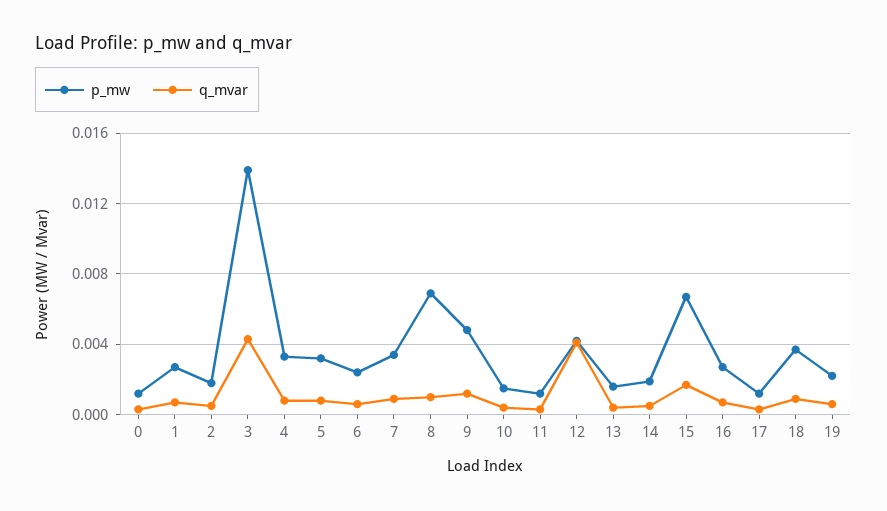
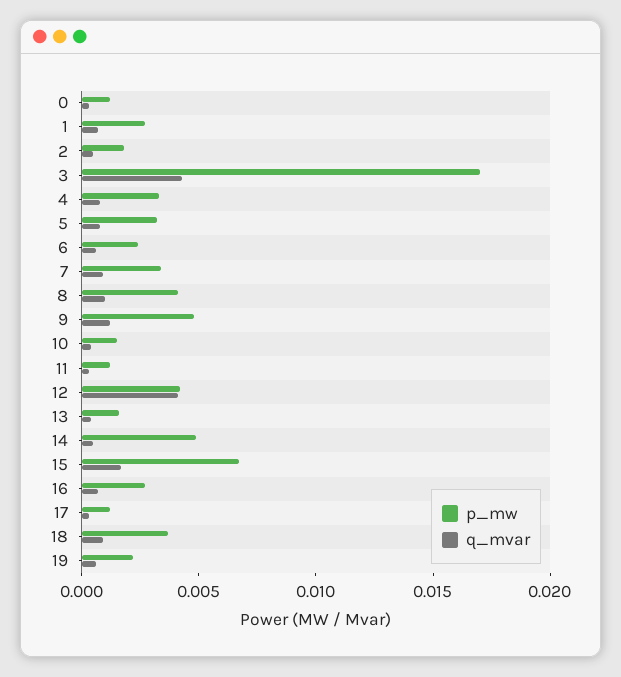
  {
    "p_mw": {
      "0": 0.001,
      "1": 0.0025,
      "2": 0.002,
-     "3": 0.014,
+     "3": 0.017,
      "4": 0.0035,
      "5": 0.003,
      "6": 0.0025,
      "7": 0.0035,
-     "8": 0.007,
+     "8": 0.004,
      "9": 0.005,
      "10": 0.0015,
      "11": 0.001,
      "12": 0.004,
      "13": 0.0015,
-     "14": 0.002,
+     "14": 0.005,
      "15": 0.0065,
      "16": 0.0025,
      "17": 0.001,
      "18": 0.0035,
      "19": 0.002
    },
    "q_mvar": {
      "0": 0.0005,
      "1": 0.0005,
      "2": 0.0005,
      "3": 0.0045,
      "4": 0.001,
      "5": 0.001,
      "6": 0.0005,
      "7": 0.001,
      "8": 0.001,
      "9": 0.001,
      "10": 0.0005,
      "11": 0.0005,
      "12": 0.004,
      "13": 0.0005,
      "14": 0.0005,
      "15": 0.0015,
      "16": 0.0005,
      "17": 0.0005,
      "18": 0.001,
      "19": 0.0005
    }
  }

